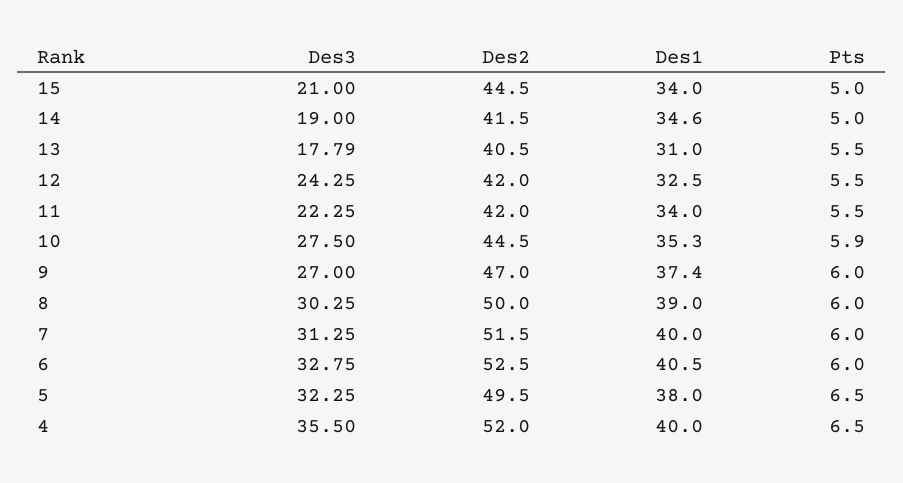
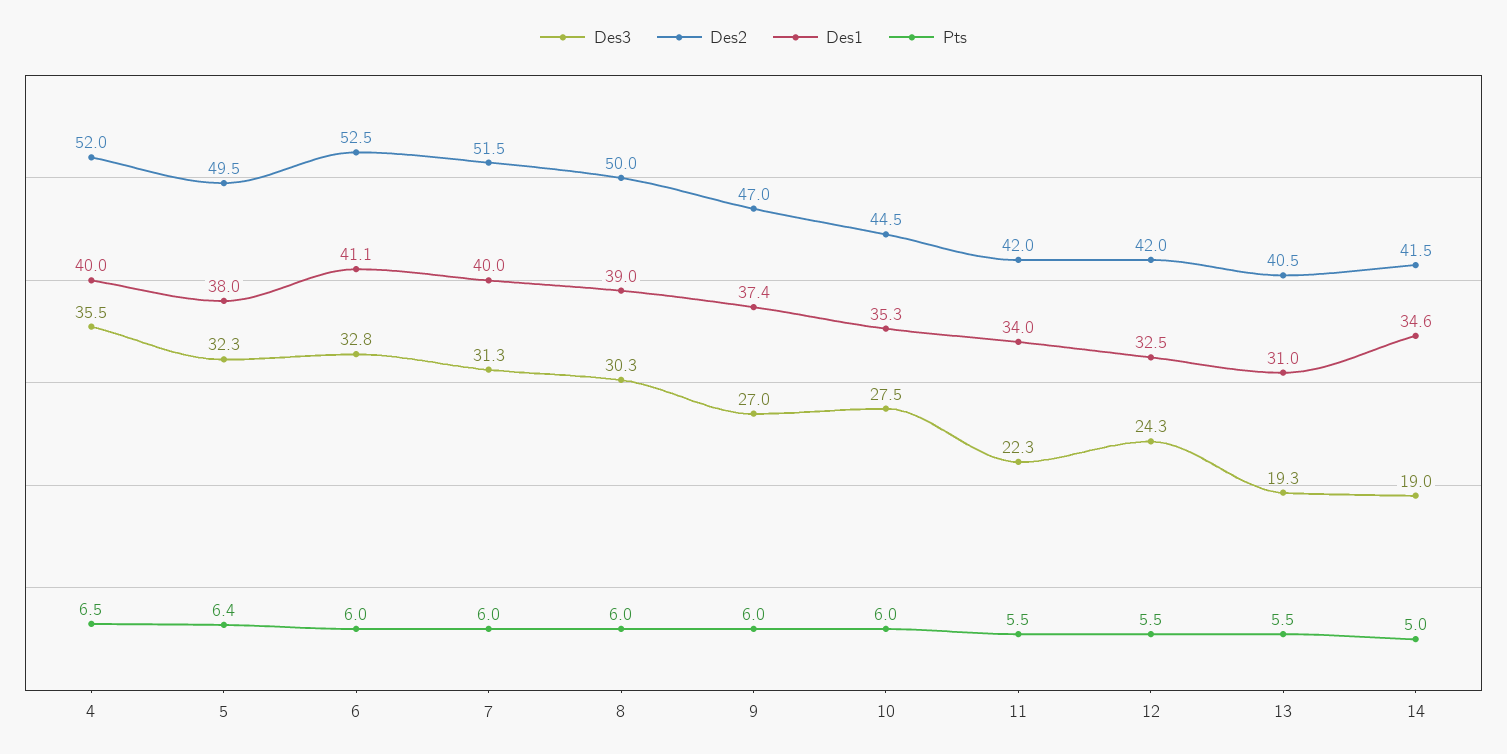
  {
    "Des3": {
-     "15": 21,
      "14": 19,
-     "13": 17.79,
+     "13": 19.3,
      "12": 24.25,
      "11": 22.25,
      "10": 27.5,
      "9": 27,
      "8": 30.25,
      "7": 31.25,
      "6": 32.75,
      "5": 32.25,
      "4": 35.5
    },
    "Des2": {
-     "15": 44.5,
      "14": 41.5,
      "13": 40.5,
      "12": 42,
      "11": 42,
      "10": 44.5,
      "9": 47,
      "8": 50,
      "7": 51.5,
      "6": 52.5,
      "5": 49.5,
      "4": 52
    },
    "Des1": {
-     "15": 34,
      "14": 34.6,
      "13": 31,
      "12": 32.5,
      "11": 34,
      "10": 35.3,
      "9": 37.4,
      "8": 39,
      "7": 40,
-     "6": 40.5,
+     "6": 41.1,
      "5": 38,
      "4": 40
    },
    "Pts": {
-     "15": 5,
      "14": 5,
      "13": 5.5,
      "12": 5.5,
      "11": 5.5,
-     "10": 5.9,
+     "10": 6,
      "9": 6,
      "8": 6,
      "7": 6,
      "6": 6,
-     "5": 6.5,
+     "5": 6.4,
      "4": 6.5
    }
  }

